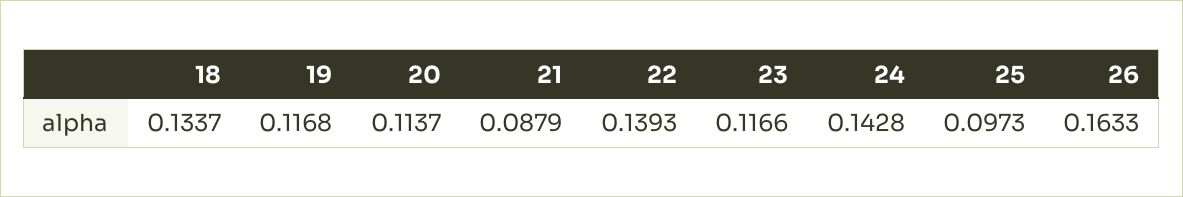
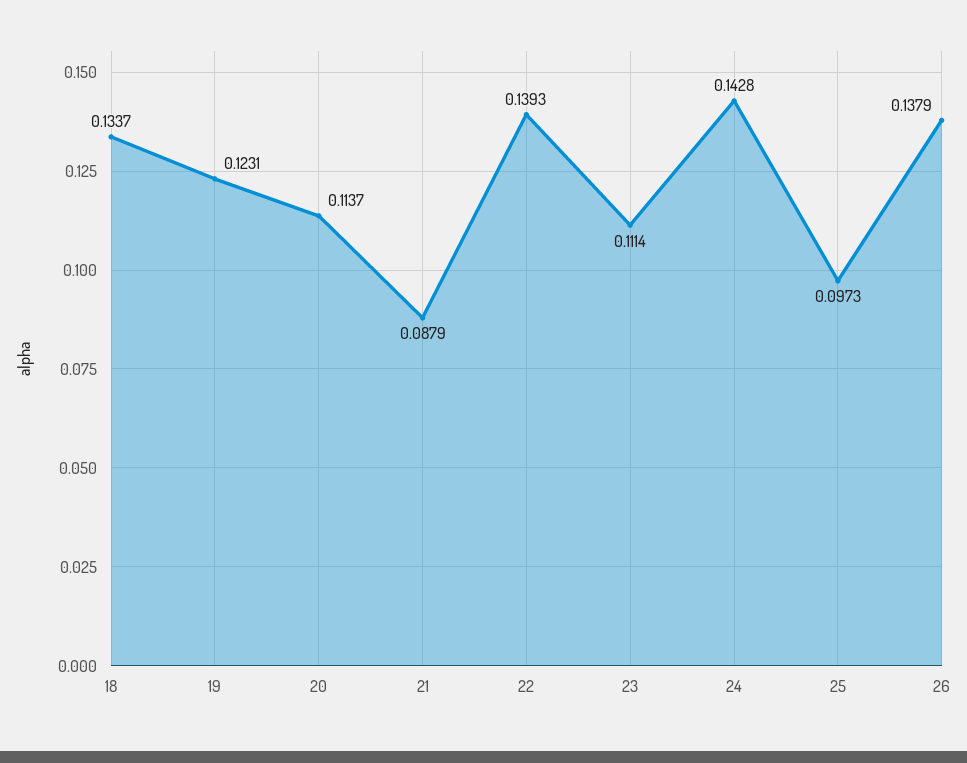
  {
    "18": 0.1337,
-   "19": 0.1168,
+   "19": 0.1231,
    "20": 0.1137,
    "21": 0.0879,
    "22": 0.1393,
-   "23": 0.1166,
+   "23": 0.1114,
    "24": 0.1428,
    "25": 0.0973,
-   "26": 0.1633
+   "26": 0.1379
  }

